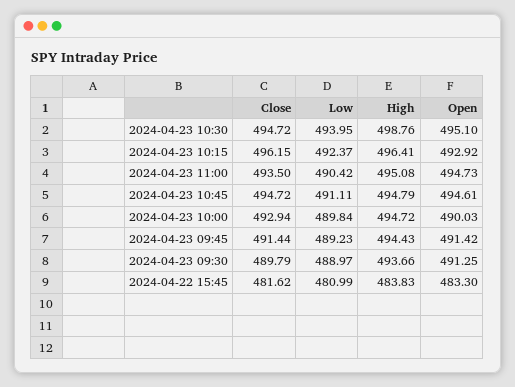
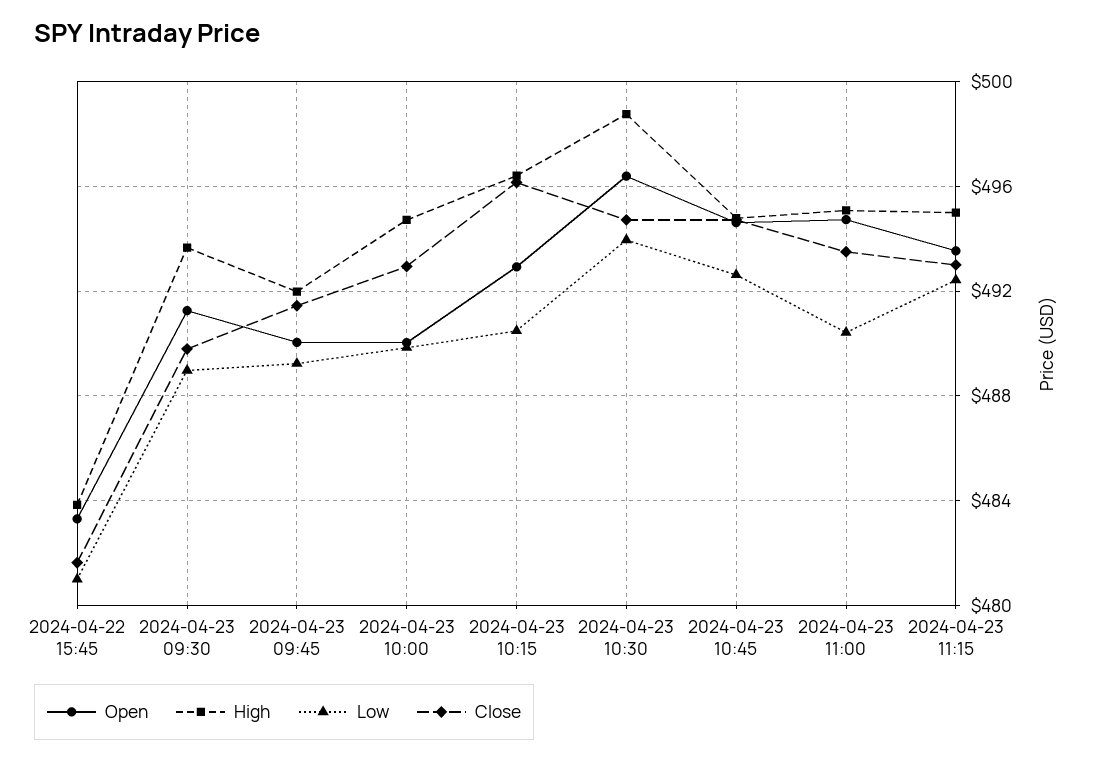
  {
    "Close": {
      "2024-04-23 10:30": 494.72,
      "2024-04-23 10:15": 496.15,
      "2024-04-23 11:00": 493.5,
      "2024-04-23 10:45": 494.72,
      "2024-04-23 10:00": 492.94,
      "2024-04-23 09:45": 491.44,
      "2024-04-23 09:30": 489.79,
-     "2024-04-22 15:45": 481.62
+     "2024-04-22 15:45": 481.62,
+     "2024-04-23 11:15": 493
    },
    "Low": {
      "2024-04-23 10:30": 493.95,
-     "2024-04-23 10:15": 492.37,
+     "2024-04-23 10:15": 490.5,
      "2024-04-23 11:00": 490.42,
-     "2024-04-23 10:45": 491.11,
+     "2024-04-23 10:45": 492.5,
      "2024-04-23 10:00": 489.84,
      "2024-04-23 09:45": 489.23,
      "2024-04-23 09:30": 488.97,
-     "2024-04-22 15:45": 480.99
+     "2024-04-22 15:45": 480.99,
+     "2024-04-23 11:15": 492.5
    },
    "High": {
      "2024-04-23 10:30": 498.76,
      "2024-04-23 10:15": 496.41,
      "2024-04-23 11:00": 495.08,
      "2024-04-23 10:45": 494.79,
      "2024-04-23 10:00": 494.72,
-     "2024-04-23 09:45": 494.43,
+     "2024-04-23 09:45": 492,
      "2024-04-23 09:30": 493.66,
-     "2024-04-22 15:45": 483.83
+     "2024-04-22 15:45": 483.83,
+     "2024-04-23 11:15": 495
    },
    "Open": {
-     "2024-04-23 10:30": 495.1,
+     "2024-04-23 10:30": 496.5,
      "2024-04-23 10:15": 492.92,
      "2024-04-23 11:00": 494.73,
      "2024-04-23 10:45": 494.61,
      "2024-04-23 10:00": 490.03,
-     "2024-04-23 09:45": 491.42,
+     "2024-04-23 09:45": 490,
      "2024-04-23 09:30": 491.25,
-     "2024-04-22 15:45": 483.3
+     "2024-04-22 15:45": 483.3,
+     "2024-04-23 11:15": 493.5
    }
  }

